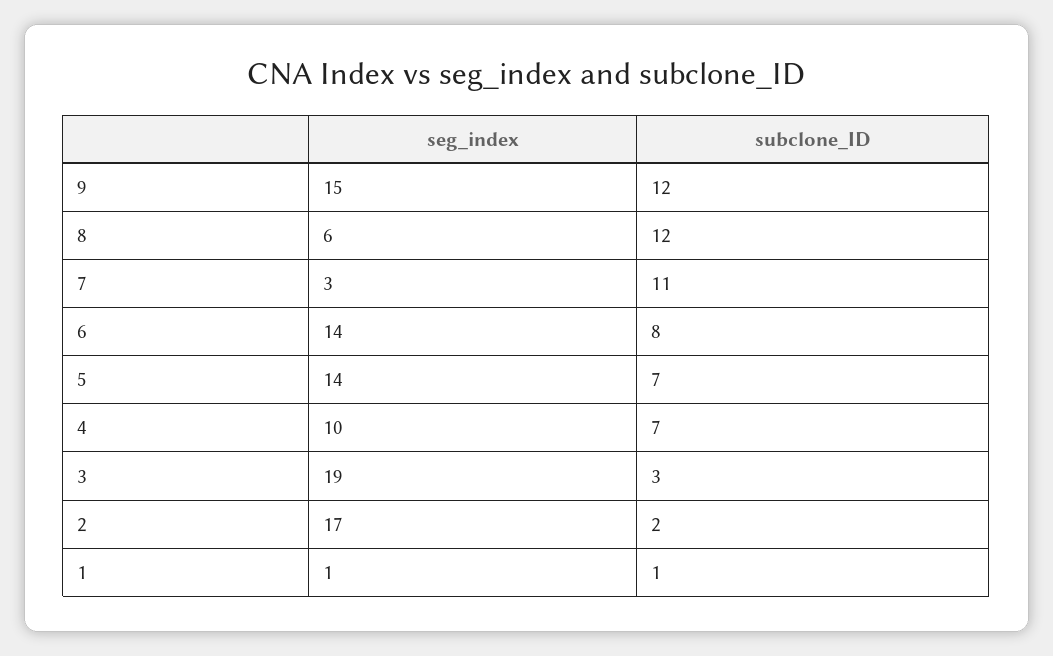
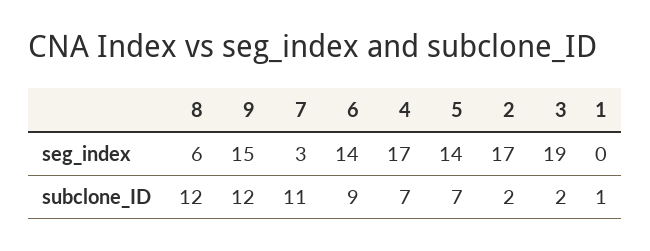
  {
    "seg_index": {
      "9": 15,
      "8": 6,
      "7": 3,
      "6": 14,
      "5": 14,
-     "4": 10,
+     "4": 17,
      "3": 19,
      "2": 17,
-     "1": 1
+     "1": 0
    },
    "subclone_ID": {
      "9": 12,
      "8": 12,
      "7": 11,
-     "6": 8,
+     "6": 9,
      "5": 7,
      "4": 7,
-     "3": 3,
+     "3": 2,
      "2": 2,
      "1": 1
    }
  }

